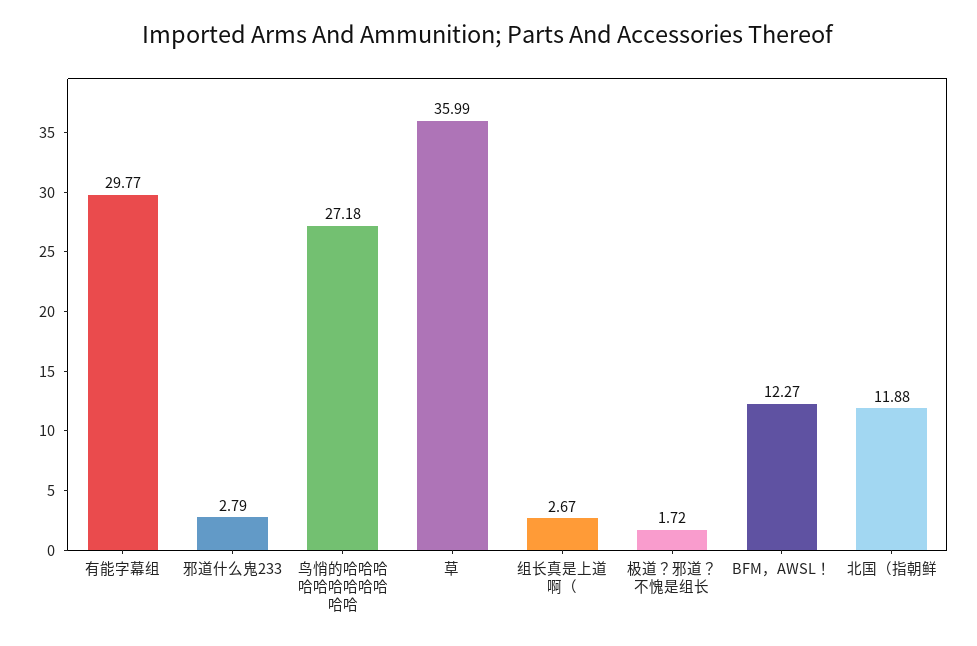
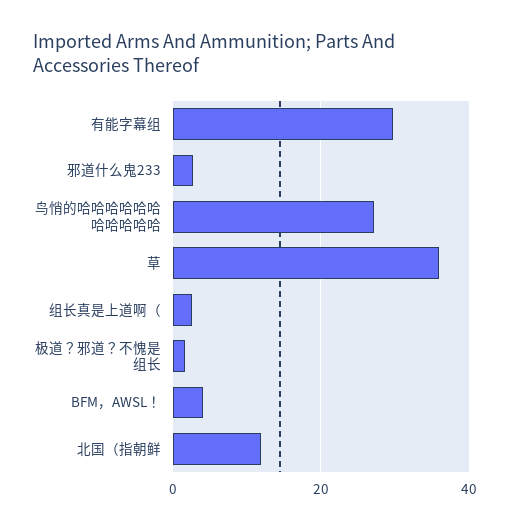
  {
    "有能字幕组": 29.77,
    "邪道什么鬼233": 2.79,
    "鸟悄的哈哈哈哈哈哈哈哈哈哈哈": 27.18,
    "草": 35.99,
    "组长真是上道啊（": 2.67,
    "极道？邪道？不愧是组长": 1.72,
-   "BFM，AWSL！": 12.27,
+   "BFM，AWSL！": 4,
    "北国（指朝鲜": 11.88
  }

